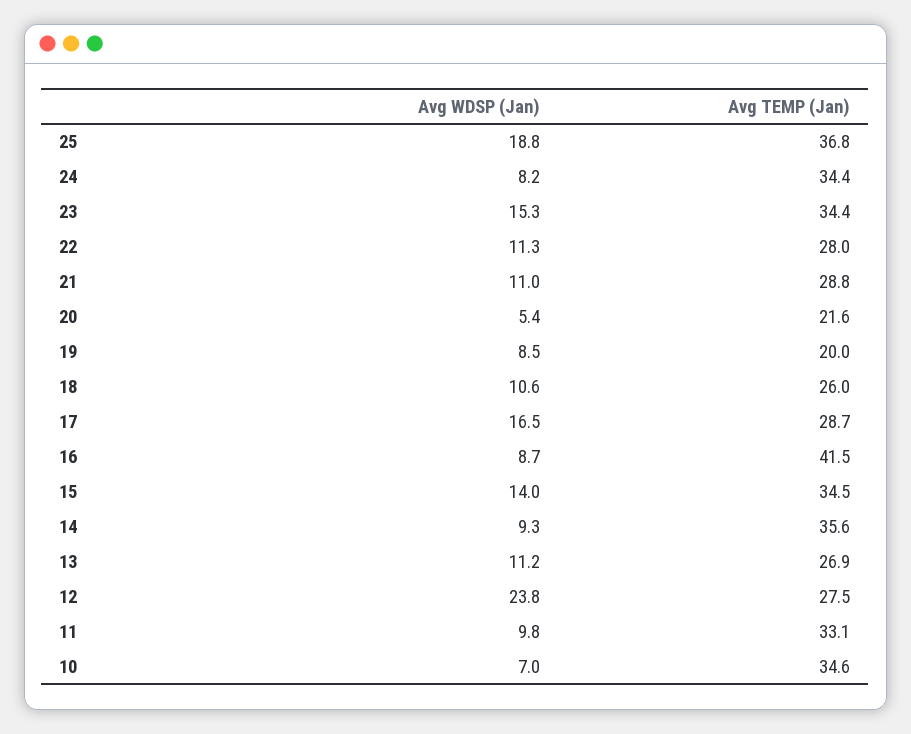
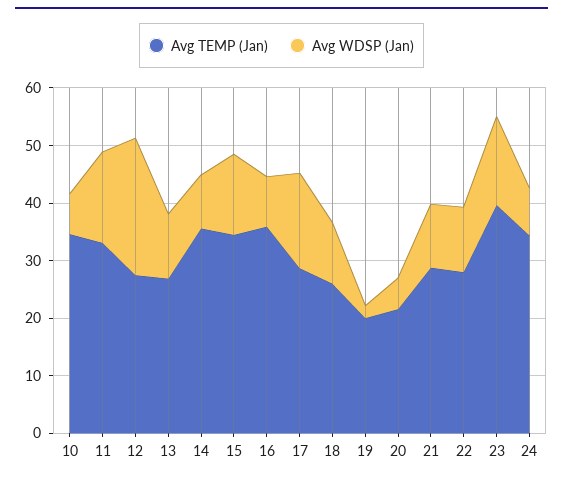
  {
    "Avg WDSP (Jan)": {
-     "25": 18.8,
      "24": 8.2,
      "23": 15.3,
      "22": 11.3,
      "21": 11,
      "20": 5.4,
-     "19": 8.5,
+     "19": 2,
      "18": 10.6,
      "17": 16.5,
      "16": 8.7,
      "15": 14,
      "14": 9.3,
      "13": 11.2,
      "12": 23.8,
-     "11": 9.8,
+     "11": 16,
      "10": 7
    },
    "Avg TEMP (Jan)": {
-     "25": 36.8,
      "24": 34.4,
-     "23": 34.4,
+     "23": 40,
      "22": 28,
      "21": 28.8,
      "20": 21.6,
      "19": 20,
      "18": 26,
      "17": 28.7,
-     "16": 41.5,
+     "16": 36,
      "15": 34.5,
      "14": 35.6,
      "13": 26.9,
      "12": 27.5,
      "11": 33.1,
      "10": 34.6
    }
  }

